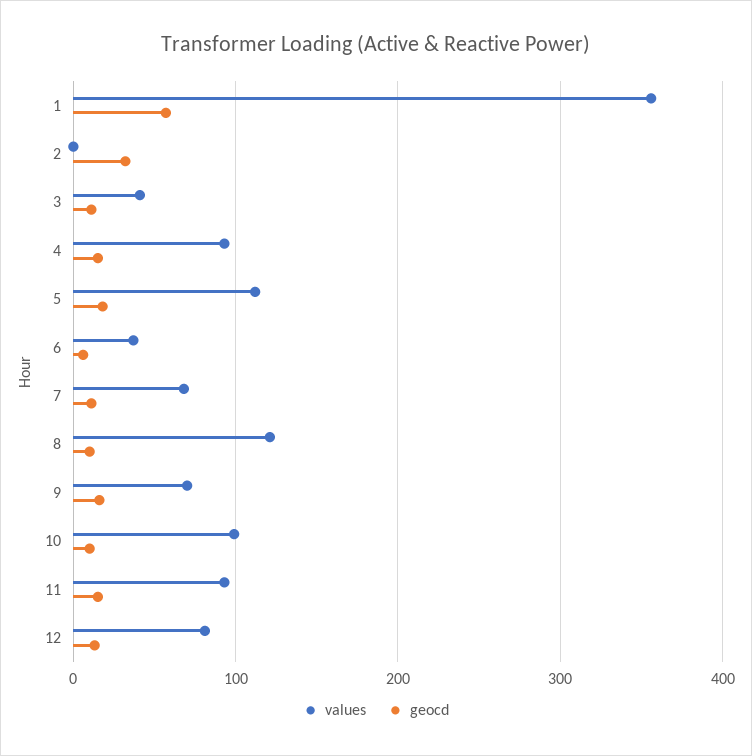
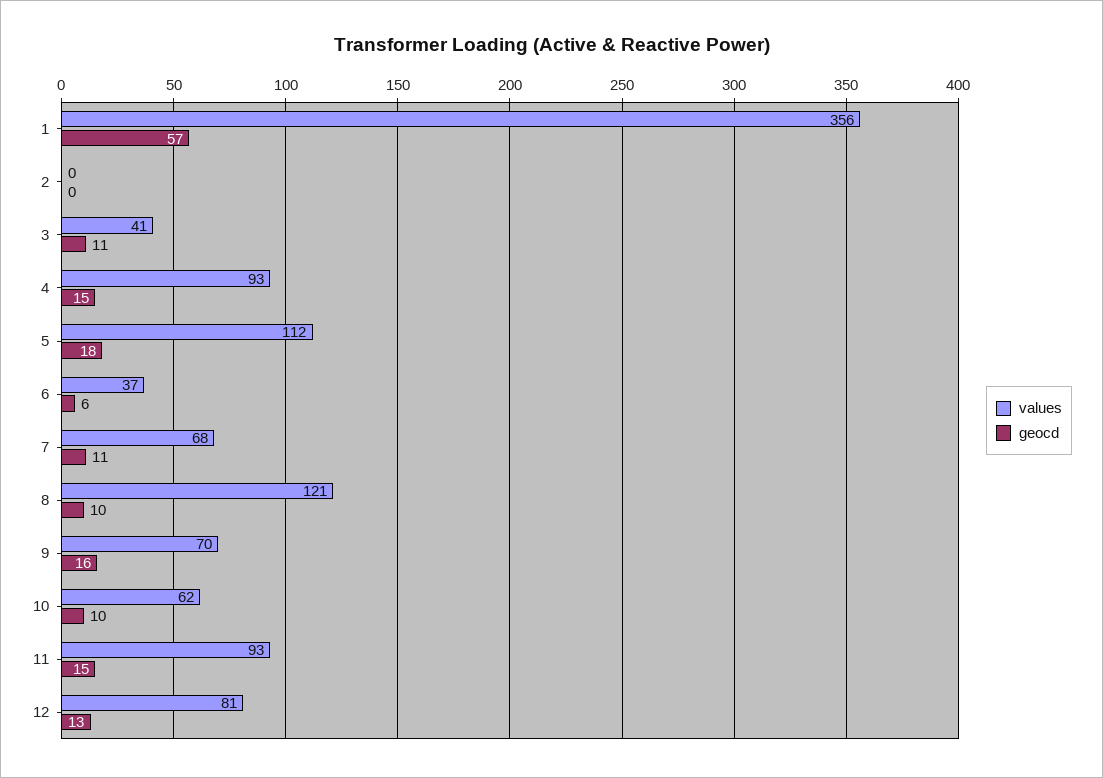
  {
    "values": {
      "1": 356,
      "2": 0,
      "3": 41,
      "4": 93,
      "5": 112,
      "6": 37,
      "7": 68,
      "8": 121,
      "9": 70,
-     "10": 100,
+     "10": 62,
      "11": 93,
      "12": 81
    },
    "geocd": {
      "1": 57,
-     "2": 30,
+     "2": 0,
      "3": 11,
      "4": 15,
      "5": 18,
      "6": 6,
      "7": 11,
      "8": 10,
      "9": 16,
      "10": 10,
      "11": 15,
      "12": 13
    }
  }

